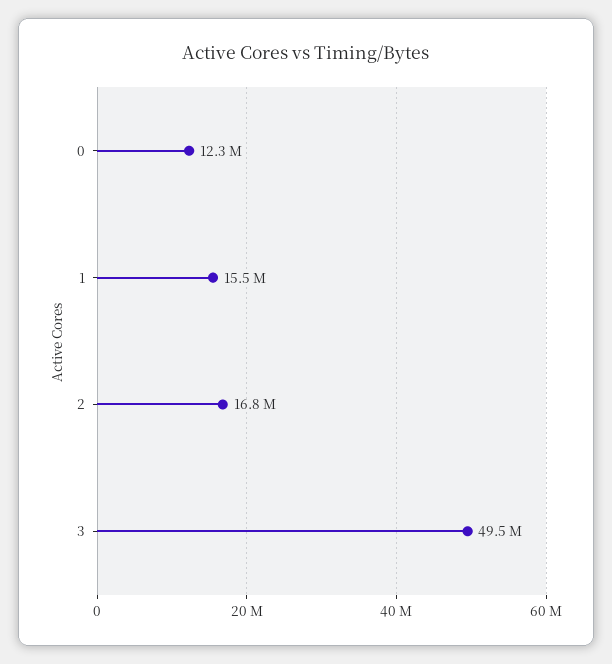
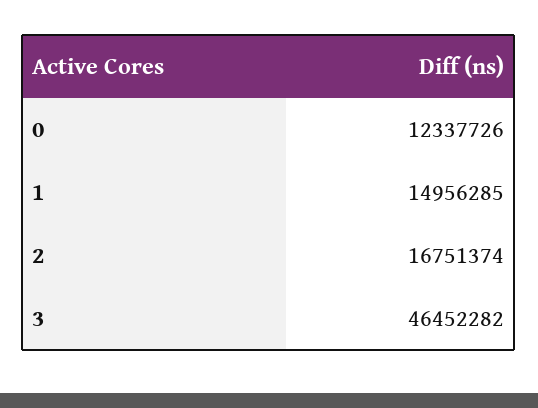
  {
    "0": 12337726,
-   "1": 15500000,
+   "1": 14956285,
    "2": 16751374,
-   "3": 49500000
+   "3": 46452282
  }

